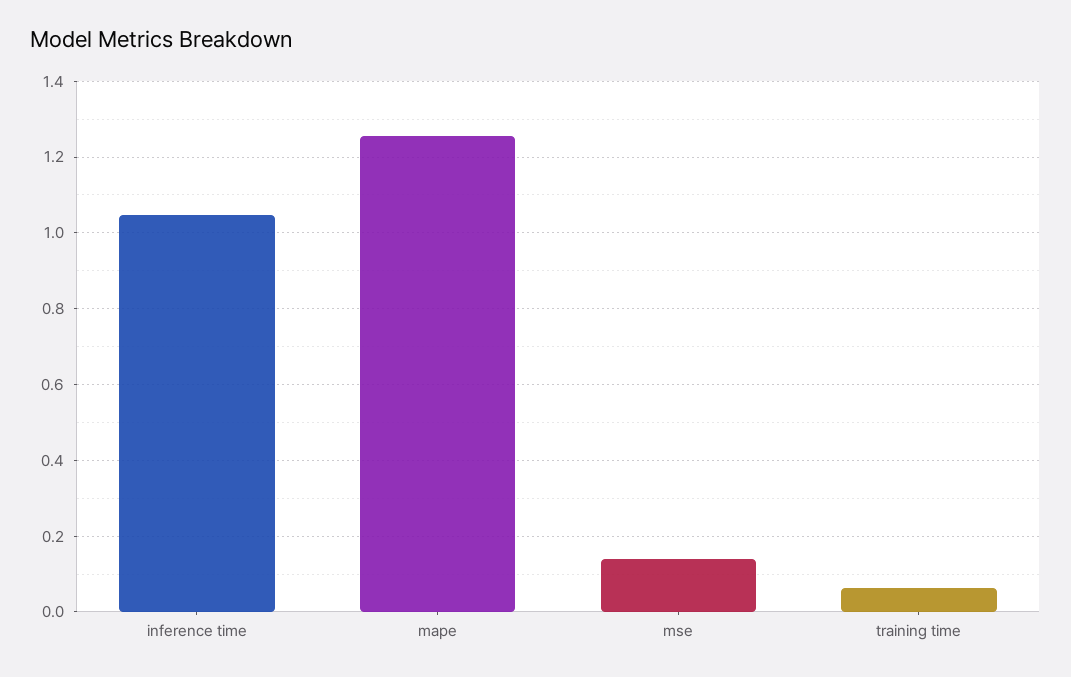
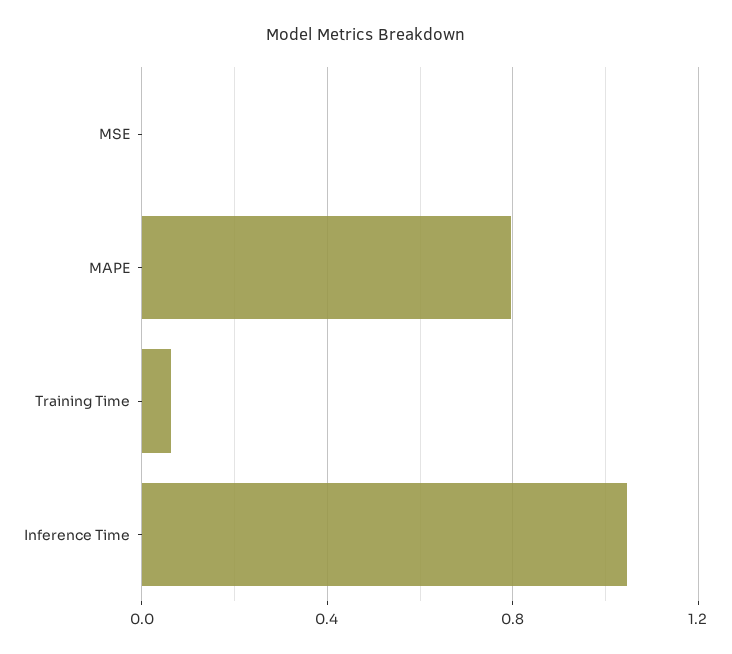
  {
    "inference time": 1.04,
-   "mape": 1.26,
+   "mape": 0.8,
-   "mse": 0.14,
+   "mse": 0,
    "training time": 0.06
  }

